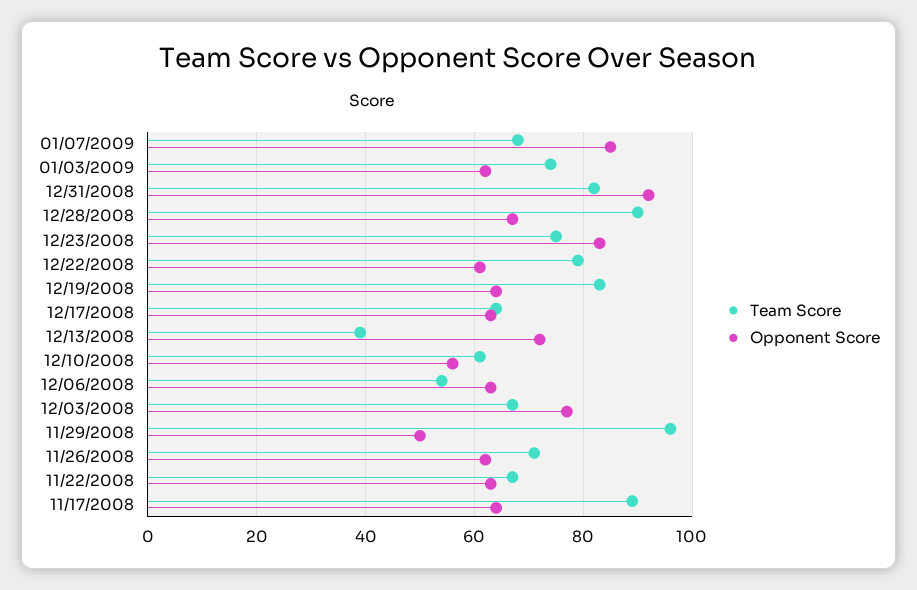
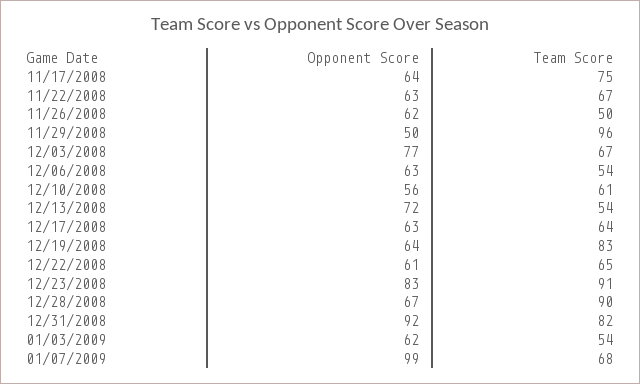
  {
    "Team Score": {
      "01/07/2009": 68,
-     "01/03/2009": 75,
+     "01/03/2009": 54,
      "12/31/2008": 82,
      "12/28/2008": 90,
-     "12/23/2008": 75,
+     "12/23/2008": 91,
-     "12/22/2008": 80,
+     "12/22/2008": 65,
      "12/19/2008": 83,
      "12/17/2008": 64,
-     "12/13/2008": 40,
+     "12/13/2008": 54,
      "12/10/2008": 61,
      "12/06/2008": 54,
      "12/03/2008": 67,
      "11/29/2008": 96,
-     "11/26/2008": 70,
+     "11/26/2008": 50,
      "11/22/2008": 67,
-     "11/17/2008": 90
+     "11/17/2008": 75
    },
    "Opponent Score": {
-     "01/07/2009": 85,
+     "01/07/2009": 99,
      "01/03/2009": 62,
      "12/31/2008": 92,
      "12/28/2008": 67,
      "12/23/2008": 83,
      "12/22/2008": 61,
      "12/19/2008": 64,
      "12/17/2008": 63,
      "12/13/2008": 72,
      "12/10/2008": 56,
      "12/06/2008": 63,
      "12/03/2008": 77,
      "11/29/2008": 50,
      "11/26/2008": 62,
      "11/22/2008": 63,
      "11/17/2008": 64
    }
  }

